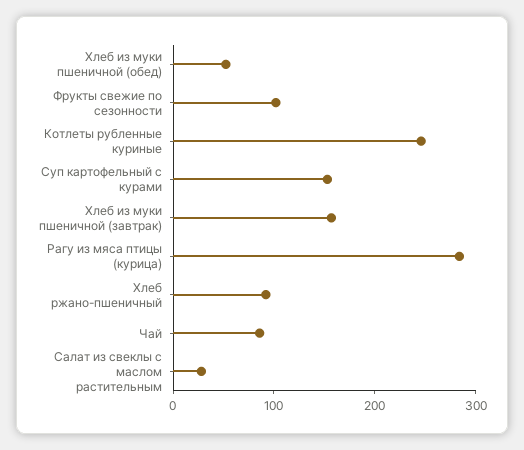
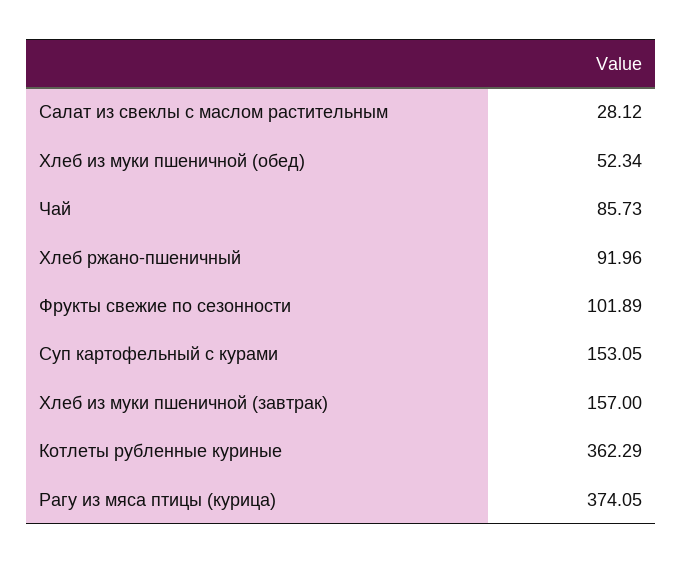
  {
    "Хлеб из муки пшеничной (обед)": 52.34,
    "Фрукты свежие по сезонности": 101.89,
-   "Котлеты рубленные куриные": 240,
+   "Котлеты рубленные куриные": 362.29,
    "Суп картофельный с курами": 153.05,
    "Хлеб из муки пшеничной (завтрак)": 157,
-   "Рагу из мяса птицы (курица)": 280,
+   "Рагу из мяса птицы (курица)": 374.05,
    "Хлеб ржано-пшеничный": 91.96,
    "Чай": 85.73,
    "Салат из свеклы с маслом растительным": 28.12
  }

